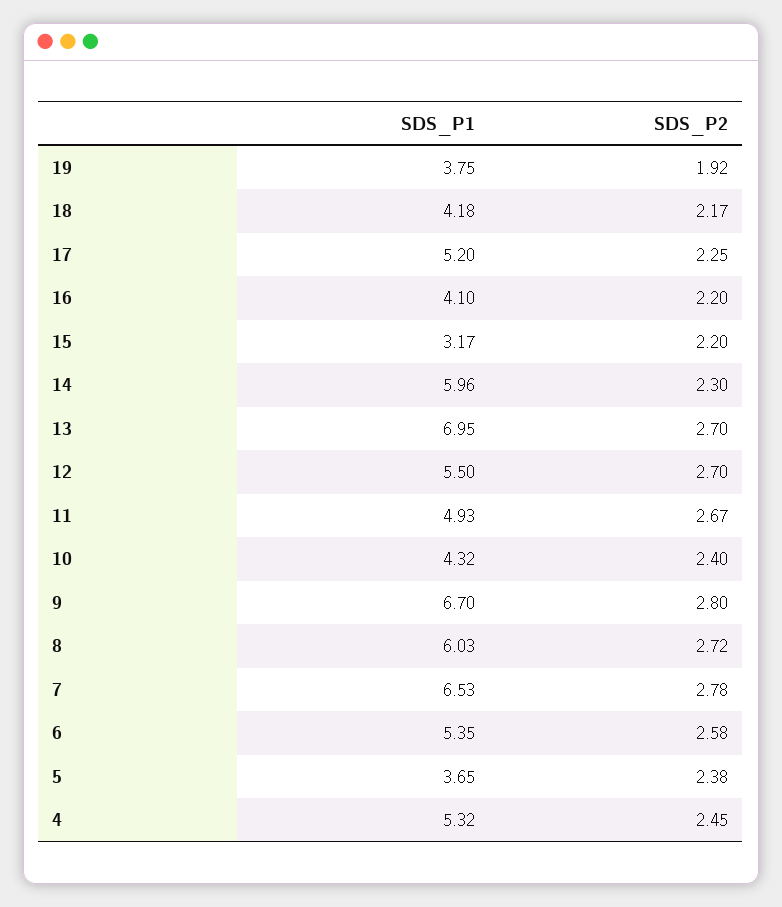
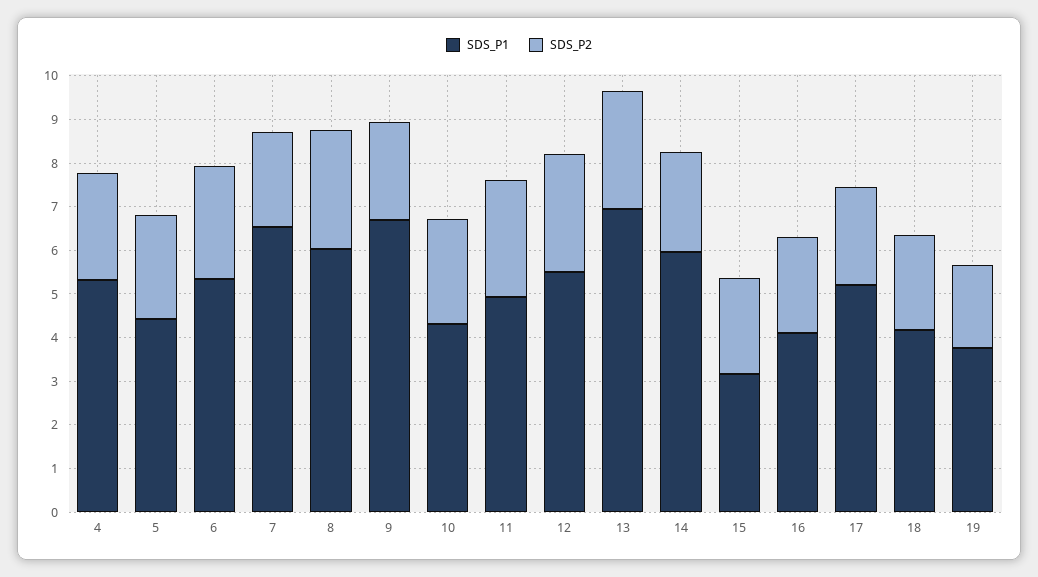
  {
    "SDS_P1": {
      "19": 3.75,
      "18": 4.18,
      "17": 5.2,
      "16": 4.1,
      "15": 3.17,
      "14": 5.96,
      "13": 6.95,
      "12": 5.5,
      "11": 4.93,
      "10": 4.32,
      "9": 6.7,
      "8": 6.03,
      "7": 6.53,
      "6": 5.35,
-     "5": 3.65,
+     "5": 4.4,
      "4": 5.32
    },
    "SDS_P2": {
      "19": 1.92,
      "18": 2.17,
      "17": 2.25,
      "16": 2.2,
      "15": 2.2,
      "14": 2.3,
      "13": 2.7,
      "12": 2.7,
      "11": 2.67,
      "10": 2.4,
-     "9": 2.8,
+     "9": 2.2,
      "8": 2.72,
-     "7": 2.78,
+     "7": 2.2,
      "6": 2.58,
      "5": 2.38,
      "4": 2.45
    }
  }

